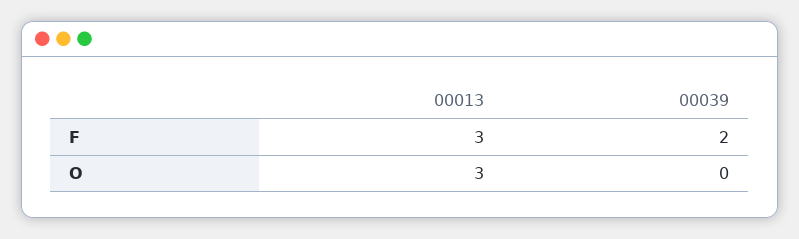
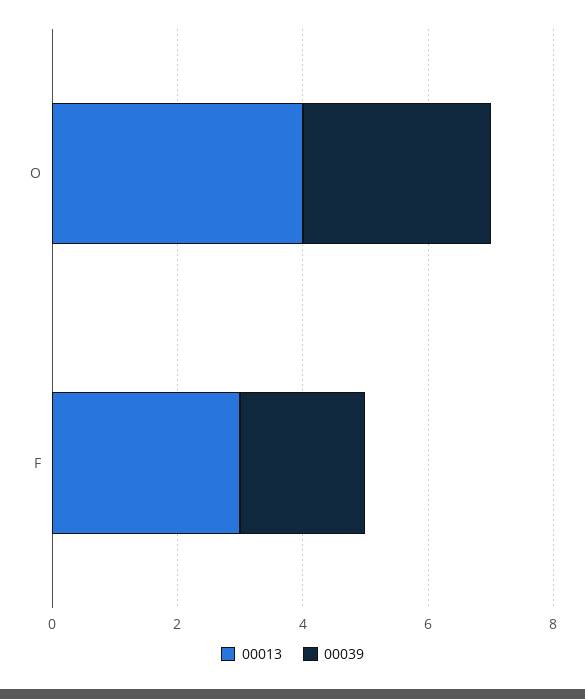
  {
    "00013": {
      "F": 3,
-     "O": 3
+     "O": 4
    },
    "00039": {
      "F": 2,
-     "O": 0
+     "O": 3
    }
  }

